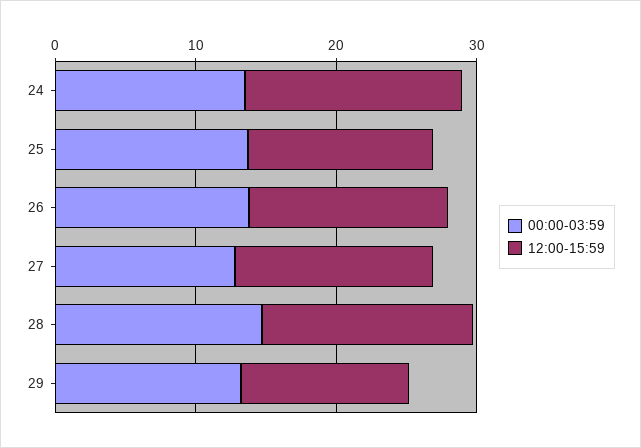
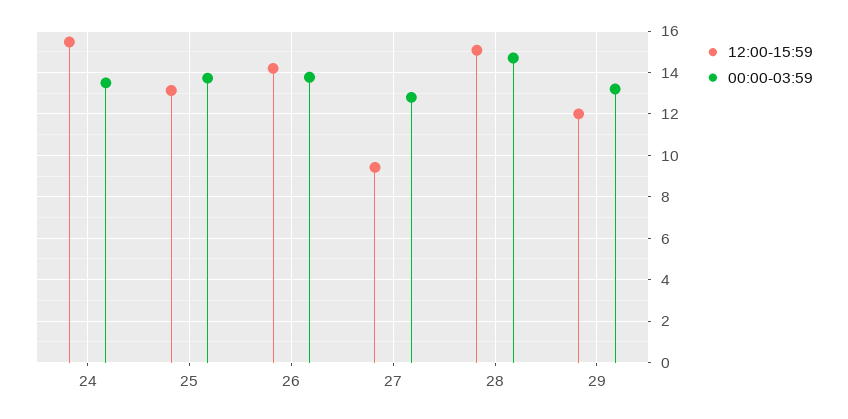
  {
    "00:00-03:59": {
      "24": 13.5,
      "25": 13.5,
      "26": 14,
      "27": 13,
      "28": 14.5,
      "29": 13
    },
    "12:00-15:59": {
      "24": 15.5,
      "25": 13,
      "26": 14,
-     "27": 14,
+     "27": 9.5,
      "28": 15,
      "29": 12
    }
  }

